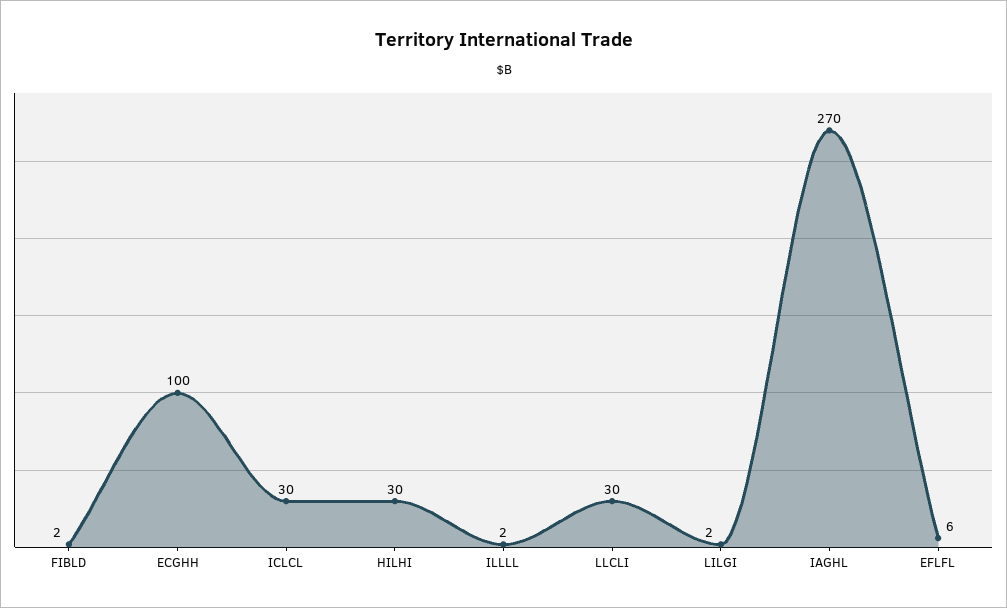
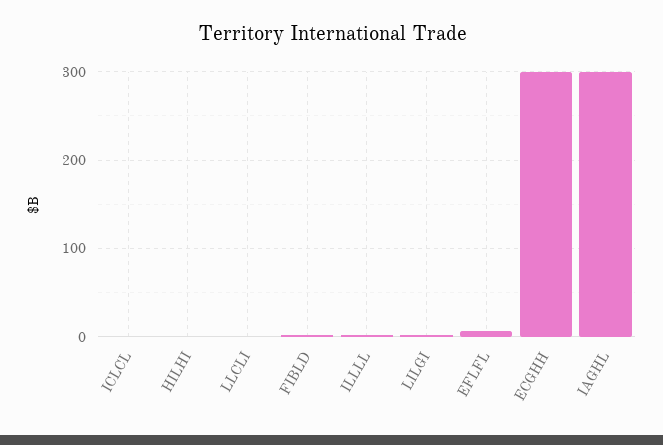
  {
    "FIBLD": 2,
-   "ECGHH": 100,
+   "ECGHH": 300,
-   "ICLCL": 30,
+   "ICLCL": 0,
-   "HILHI": 30,
+   "HILHI": 0,
    "ILLLL": 2,
-   "LLCLI": 30,
+   "LLCLI": 0,
    "LILGI": 2,
-   "IAGHL": 270,
+   "IAGHL": 300,
    "EFLFL": 6
  }

